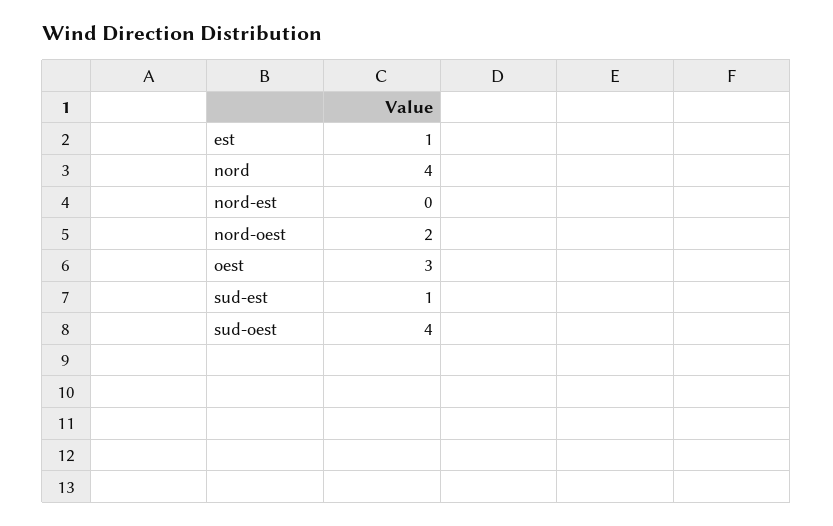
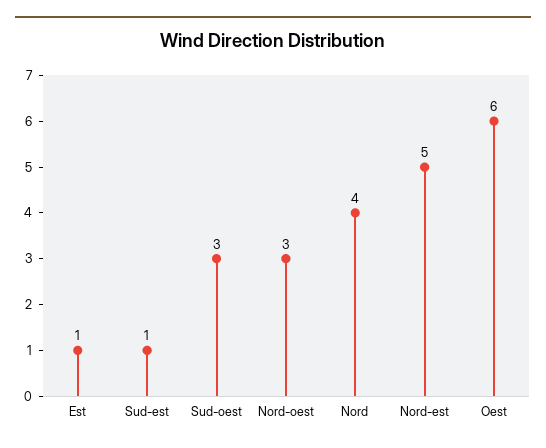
  {
    "est": 1,
    "nord": 4,
-   "nord-est": 0,
+   "nord-est": 5,
-   "nord-oest": 2,
+   "nord-oest": 3,
-   "oest": 3,
+   "oest": 6,
    "sud-est": 1,
-   "sud-oest": 4
+   "sud-oest": 3
  }

